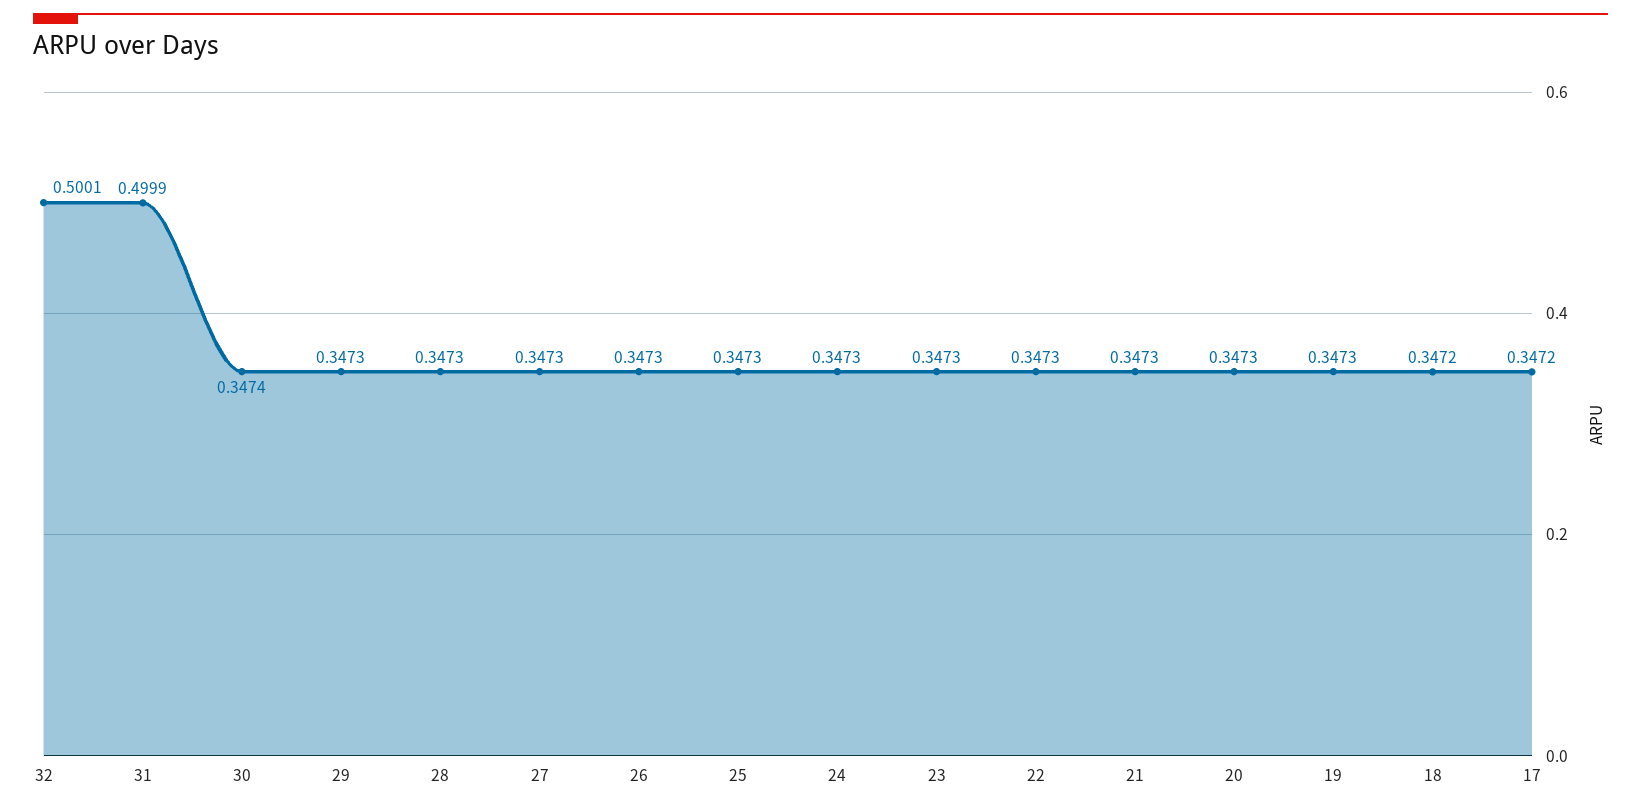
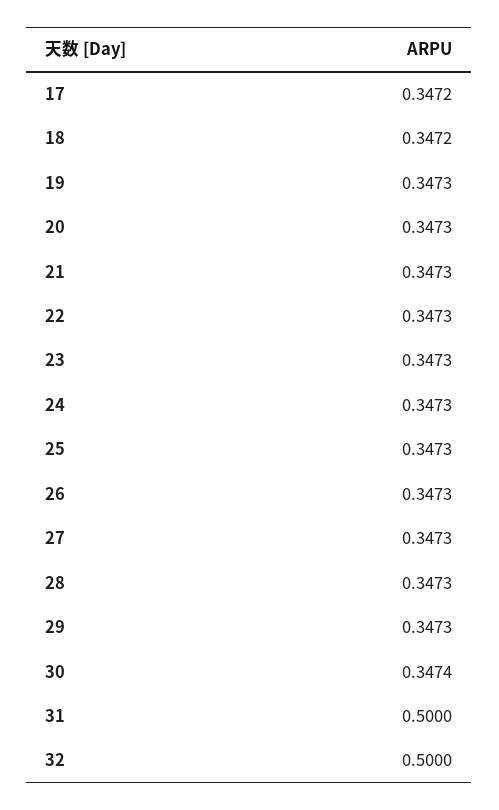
  {
-   "32": 0.5001,
+   "32": 0.5,
-   "31": 0.4999,
+   "31": 0.5,
    "30": 0.3474,
    "29": 0.3473,
    "28": 0.3473,
    "27": 0.3473,
    "26": 0.3473,
    "25": 0.3473,
    "24": 0.3473,
    "23": 0.3473,
    "22": 0.3473,
    "21": 0.3473,
    "20": 0.3473,
    "19": 0.3473,
    "18": 0.3472,
    "17": 0.3472
  }

